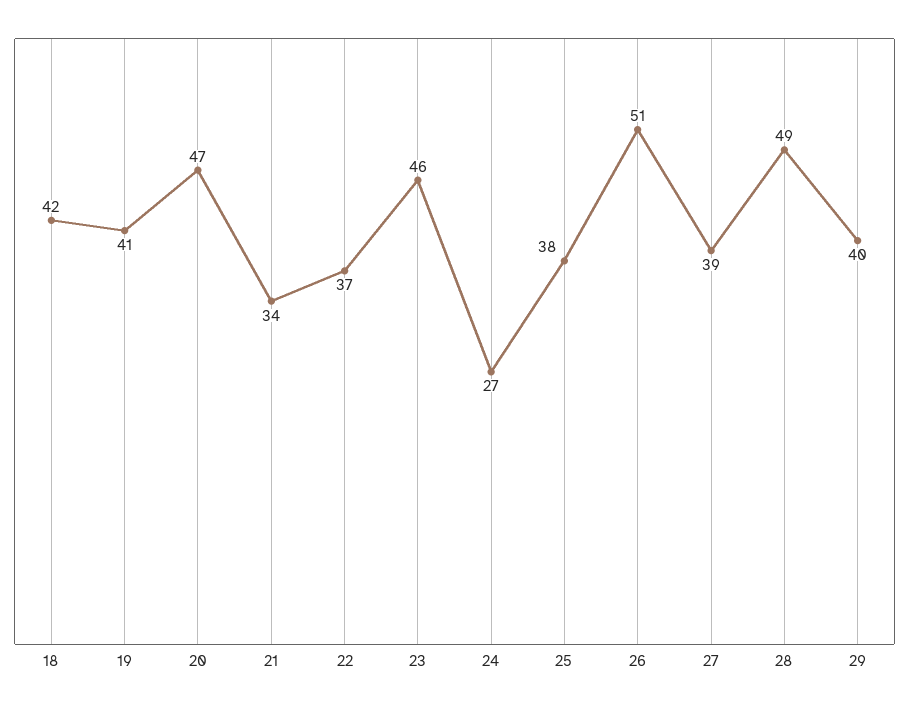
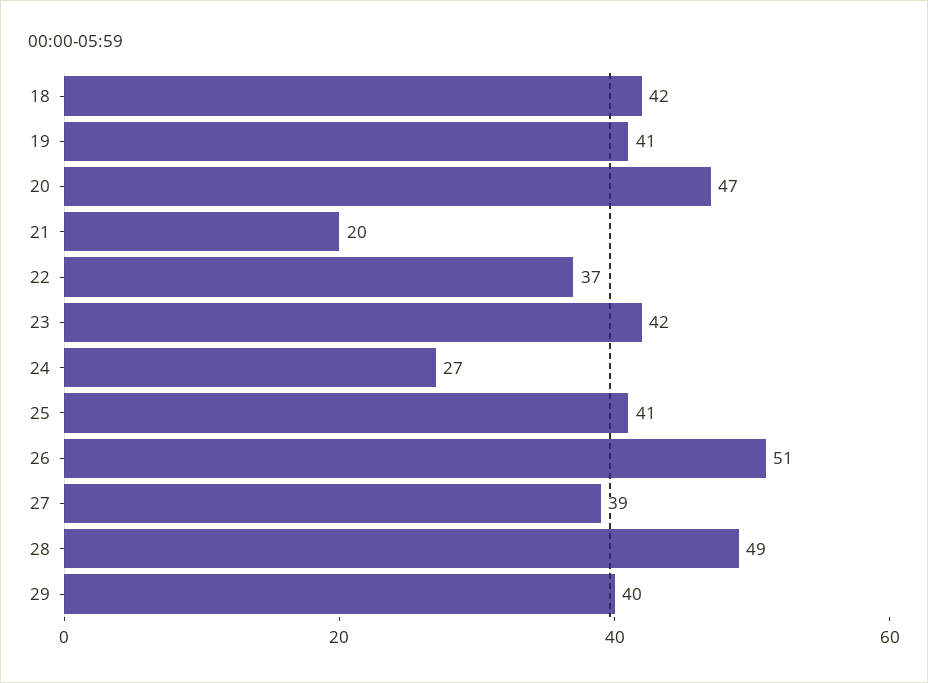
  {
    "18": 42,
    "19": 41,
    "20": 47,
-   "21": 34,
+   "21": 20,
    "22": 37,
-   "23": 46,
+   "23": 42,
    "24": 27,
-   "25": 38,
+   "25": 41,
    "26": 51,
    "27": 39,
    "28": 49,
    "29": 40
  }

